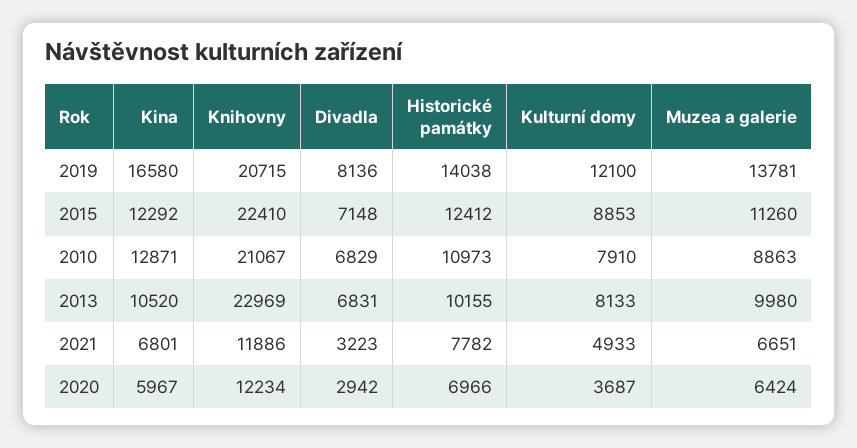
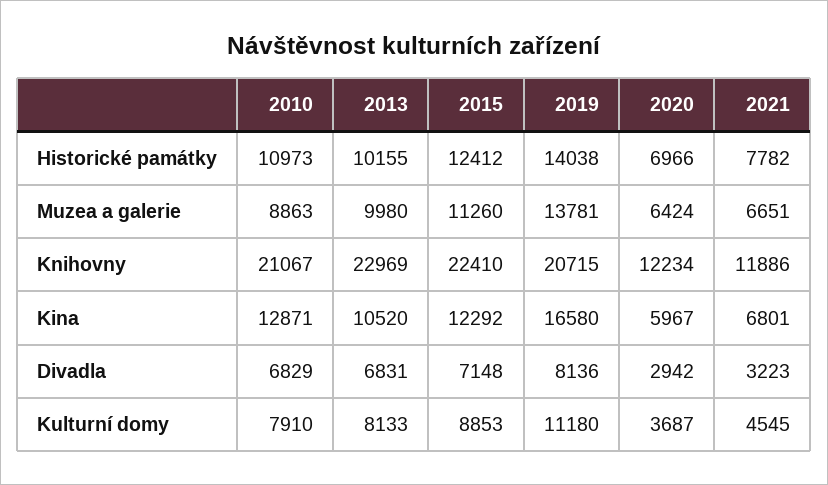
  {
    "Kina": {
      "2019": 16580,
      "2015": 12292,
      "2010": 12871,
      "2013": 10520,
      "2021": 6801,
      "2020": 5967
    },
    "Knihovny": {
      "2019": 20715,
      "2015": 22410,
      "2010": 21067,
      "2013": 22969,
      "2021": 11886,
      "2020": 12234
    },
    "Divadla": {
      "2019": 8136,
      "2015": 7148,
      "2010": 6829,
      "2013": 6831,
      "2021": 3223,
      "2020": 2942
    },
    "Historické památky": {
      "2019": 14038,
      "2015": 12412,
      "2010": 10973,
      "2013": 10155,
      "2021": 7782,
      "2020": 6966
    },
    "Kulturní domy": {
-     "2019": 12100,
+     "2019": 11180,
      "2015": 8853,
      "2010": 7910,
      "2013": 8133,
-     "2021": 4933,
+     "2021": 4545,
      "2020": 3687
    },
    "Muzea a galerie": {
      "2019": 13781,
      "2015": 11260,
      "2010": 8863,
      "2013": 9980,
      "2021": 6651,
      "2020": 6424
    }
  }

